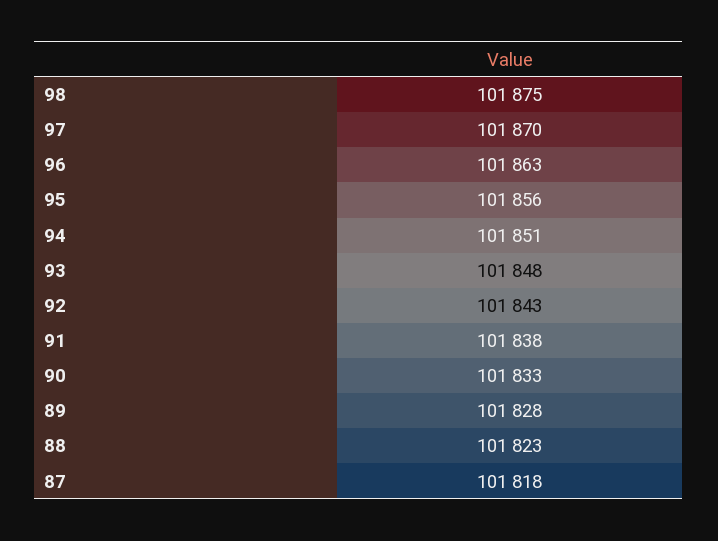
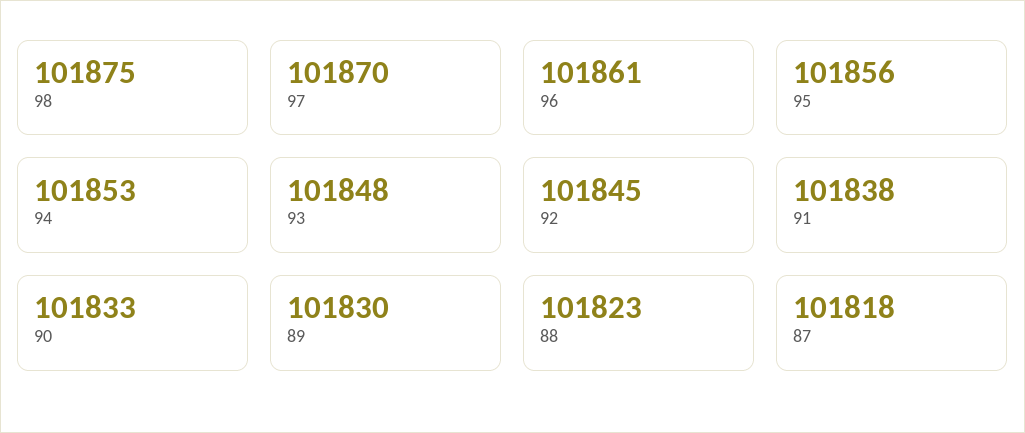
  {
    "98": 101875,
    "97": 101870,
-   "96": 101863,
+   "96": 101861,
    "95": 101856,
-   "94": 101851,
+   "94": 101853,
    "93": 101848,
-   "92": 101843,
+   "92": 101845,
    "91": 101838,
    "90": 101833,
-   "89": 101828,
+   "89": 101830,
    "88": 101823,
    "87": 101818
  }

